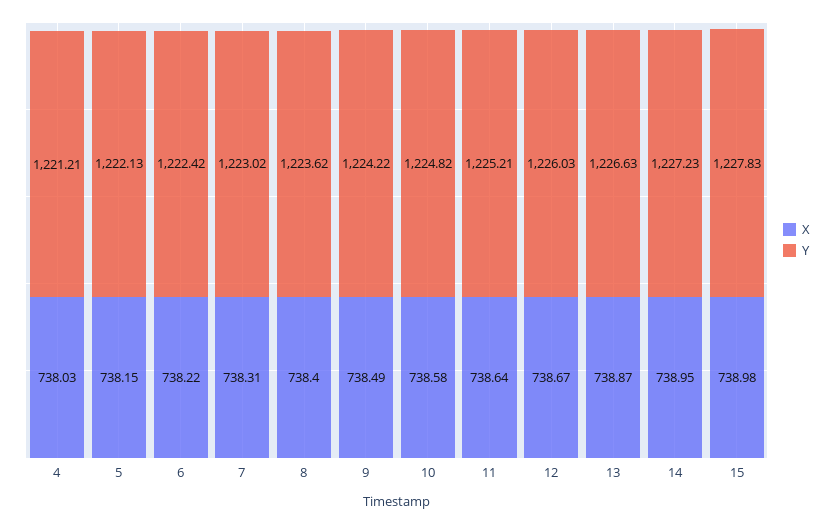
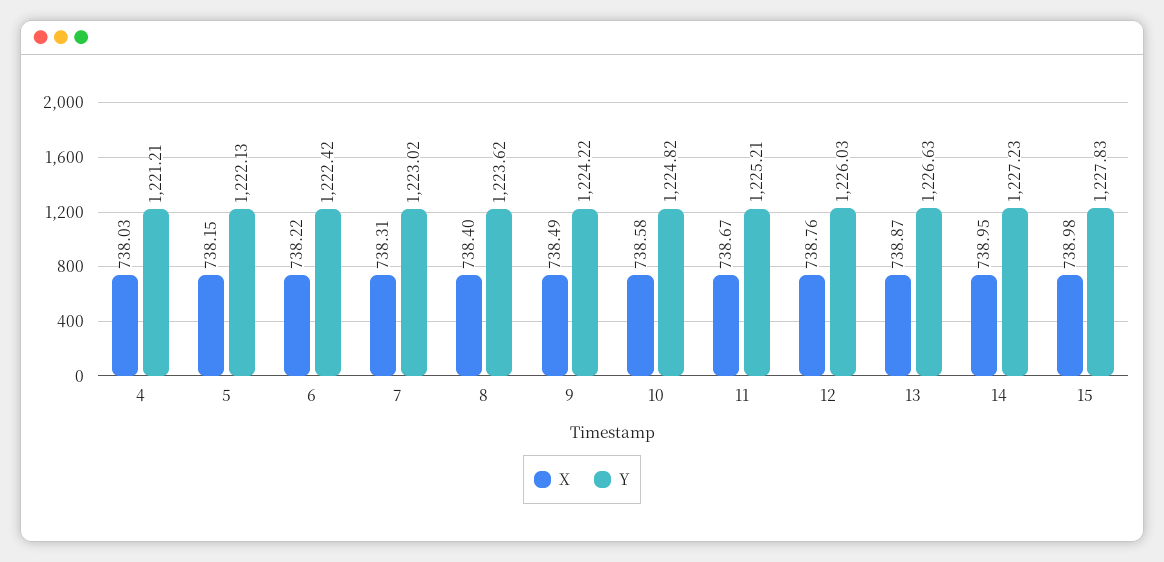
  {
    "X": {
      "4": 738.03,
      "5": 738.15,
      "6": 738.22,
      "7": 738.31,
      "8": 738.4,
      "9": 738.49,
      "10": 738.58,
-     "11": 738.64,
+     "11": 738.67,
-     "12": 738.67,
+     "12": 738.76,
      "13": 738.87,
      "14": 738.95,
      "15": 738.98
    },
    "Y": {
      "4": 1221.21,
      "5": 1222.13,
      "6": 1222.42,
      "7": 1223.02,
      "8": 1223.62,
      "9": 1224.22,
      "10": 1224.82,
      "11": 1225.21,
      "12": 1226.03,
      "13": 1226.63,
      "14": 1227.23,
      "15": 1227.83
    }
  }

